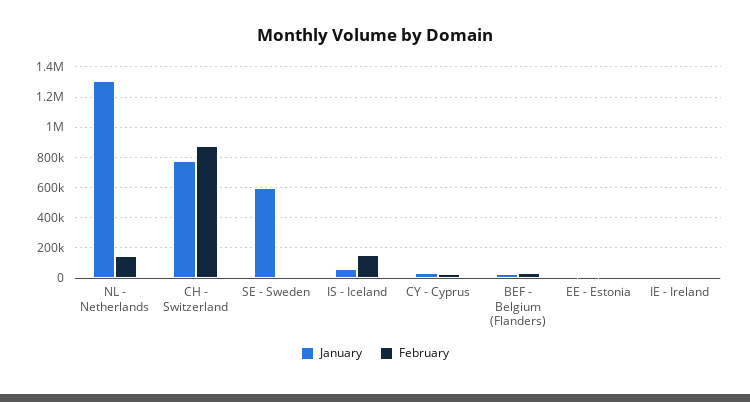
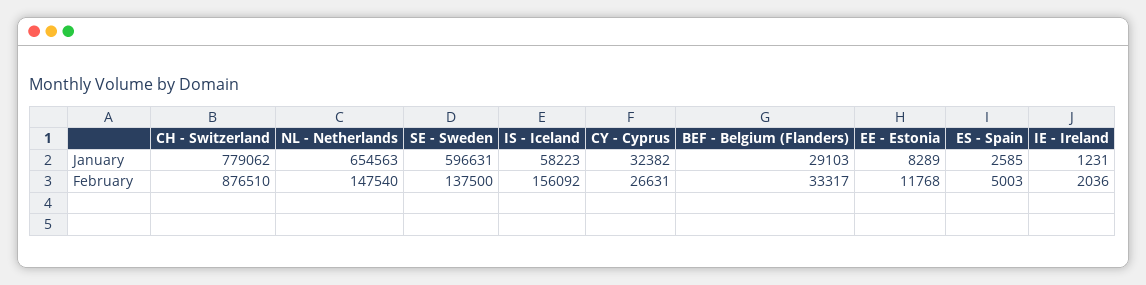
  {
    "January": {
-     "NL - Netherlands": 1300000,
+     "NL - Netherlands": 654563,
      "CH - Switzerland": 779062,
      "SE - Sweden": 596631,
      "IS - Iceland": 58223,
      "CY - Cyprus": 32382,
      "BEF - Belgium (Flanders)": 29103,
      "EE - Estonia": 8289,
-     "IE - Ireland": 1231
+     "IE - Ireland": 1231,
+     "ES - Spain": 2585
    },
    "February": {
      "NL - Netherlands": 147540,
      "CH - Switzerland": 876510,
-     "SE - Sweden": 0,
+     "SE - Sweden": 137500,
      "IS - Iceland": 156092,
      "CY - Cyprus": 26631,
      "BEF - Belgium (Flanders)": 33317,
      "EE - Estonia": 11768,
-     "IE - Ireland": 2036
+     "IE - Ireland": 2036,
+     "ES - Spain": 5003
    }
  }

